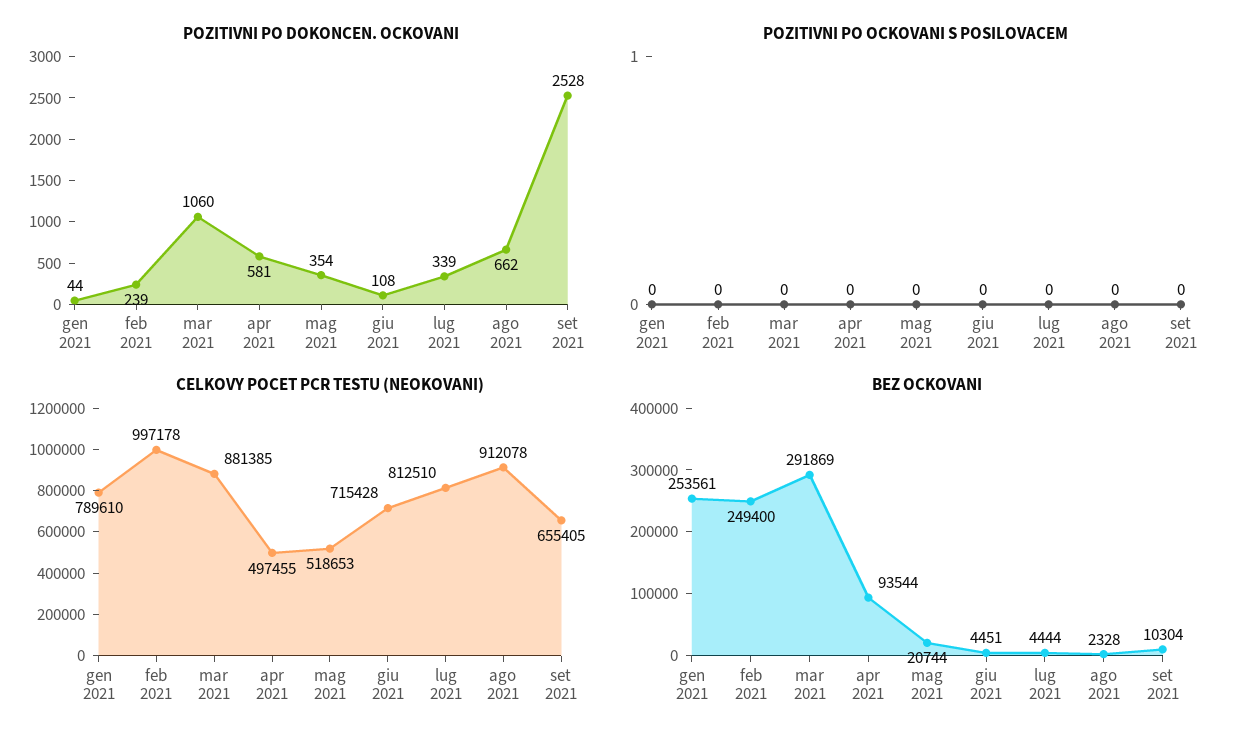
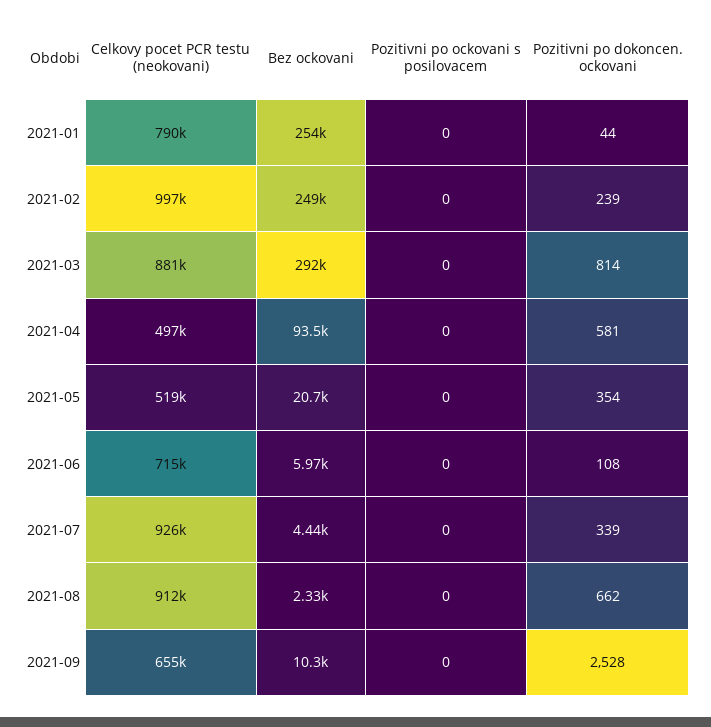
  {
    "POZITIVNI PO DOKONCEN. OCKOVANI": {
      "gen 2021": 44,
      "feb 2021": 239,
-     "mar 2021": 1060,
+     "mar 2021": 814,
      "apr 2021": 581,
      "mag 2021": 354,
      "giu 2021": 108,
      "lug 2021": 339,
      "ago 2021": 662,
      "set 2021": 2528
    },
    "POZITIVNI PO OCKOVANI S POSILOVACEM": {
      "gen 2021": 0,
      "feb 2021": 0,
      "mar 2021": 0,
      "apr 2021": 0,
      "mag 2021": 0,
      "giu 2021": 0,
      "lug 2021": 0,
      "ago 2021": 0,
      "set 2021": 0
    },
    "CELKOVY POCET PCR TESTU (NEOKOVANI)": {
      "gen 2021": 789610,
      "feb 2021": 997178,
      "mar 2021": 881385,
      "apr 2021": 497455,
      "mag 2021": 518653,
      "giu 2021": 715428,
-     "lug 2021": 812510,
+     "lug 2021": 926000,
      "ago 2021": 912078,
      "set 2021": 655405
    },
    "BEZ OCKOVANI": {
      "gen 2021": 253561,
      "feb 2021": 249400,
      "mar 2021": 291869,
      "apr 2021": 93544,
      "mag 2021": 20744,
-     "giu 2021": 4451,
+     "giu 2021": 5970,
      "lug 2021": 4444,
      "ago 2021": 2328,
      "set 2021": 10304
    }
  }

